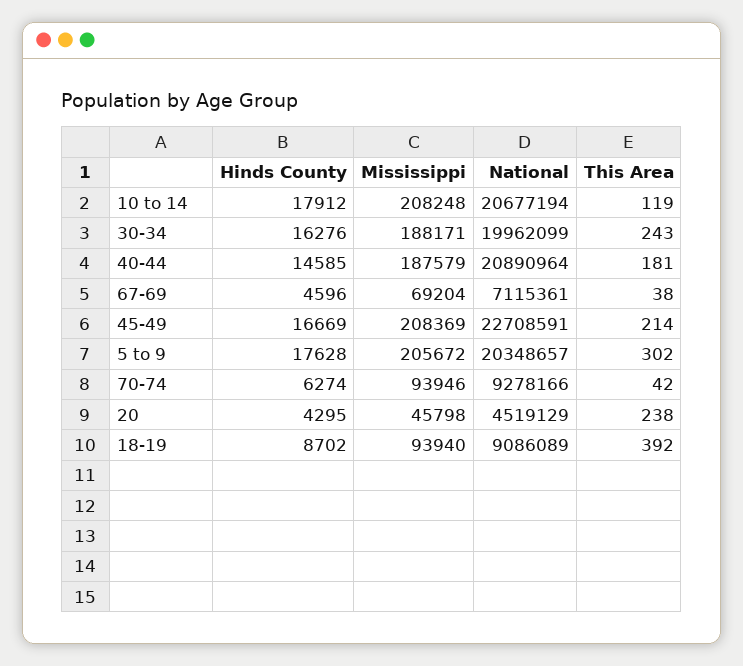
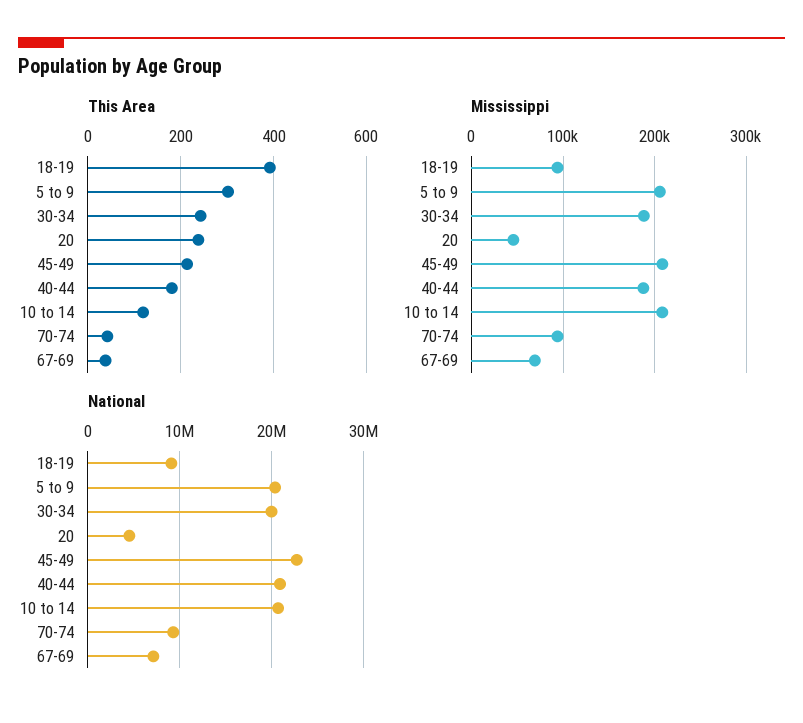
  {
-   "Hinds County": {
-     "10 to 14": 17912,
-     "30-34": 16276,
-     "40-44": 14585,
-     "67-69": 4596,
-     "45-49": 16669,
-     "5 to 9": 17628,
-     "70-74": 6274,
-     "20": 4295,
-     "18-19": 8702
-   },
    "Mississippi": {
      "10 to 14": 208248,
      "30-34": 188171,
      "40-44": 187579,
      "67-69": 69204,
      "45-49": 208369,
      "5 to 9": 205672,
      "70-74": 93946,
      "20": 45798,
      "18-19": 93940
    },
    "National": {
      "10 to 14": 20677194,
      "30-34": 19962099,
      "40-44": 20890964,
      "67-69": 7115361,
      "45-49": 22708591,
      "5 to 9": 20348657,
      "70-74": 9278166,
      "20": 4519129,
      "18-19": 9086089
    },
    "This Area": {
      "10 to 14": 119,
      "30-34": 243,
      "40-44": 181,
      "67-69": 38,
      "45-49": 214,
      "5 to 9": 302,
      "70-74": 42,
      "20": 238,
      "18-19": 392
    }
  }

